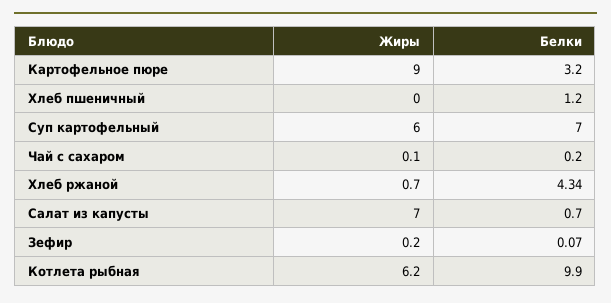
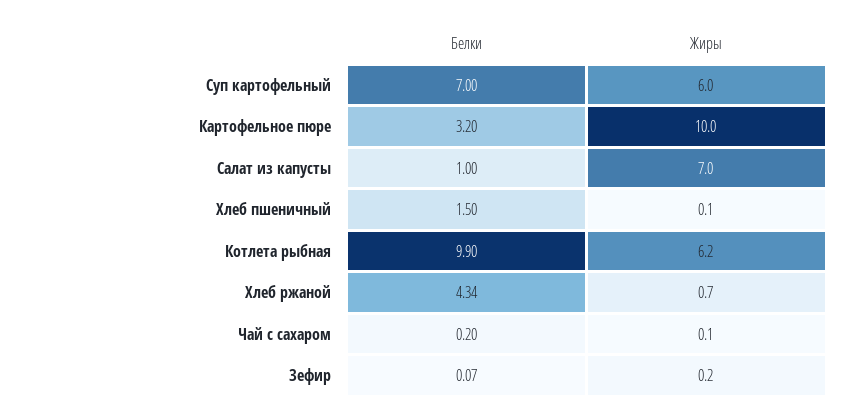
  {
    "Жиры": {
-     "Картофельное пюре": 9,
+     "Картофельное пюре": 10,
-     "Хлеб пшеничный": 0,
+     "Хлеб пшеничный": 0.1,
      "Суп картофельный": 6,
      "Чай с сахаром": 0.1,
      "Хлеб ржаной": 0.7,
      "Салат из капусты": 7,
      "Зефир": 0.2,
      "Котлета рыбная": 6.2
    },
    "Белки": {
      "Картофельное пюре": 3.2,
-     "Хлеб пшеничный": 1.2,
+     "Хлеб пшеничный": 1.5,
      "Суп картофельный": 7,
      "Чай с сахаром": 0.2,
      "Хлеб ржаной": 4.34,
-     "Салат из капусты": 0.7,
+     "Салат из капусты": 1,
      "Зефир": 0.07,
      "Котлета рыбная": 9.9
    }
  }

